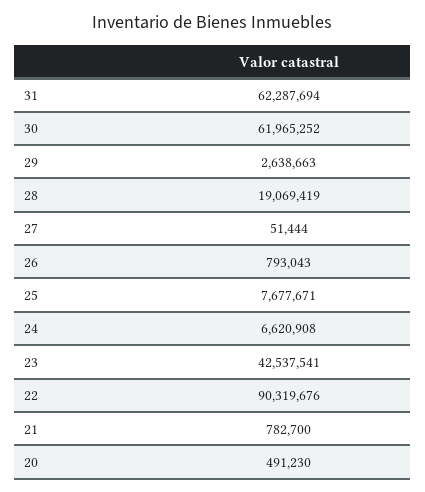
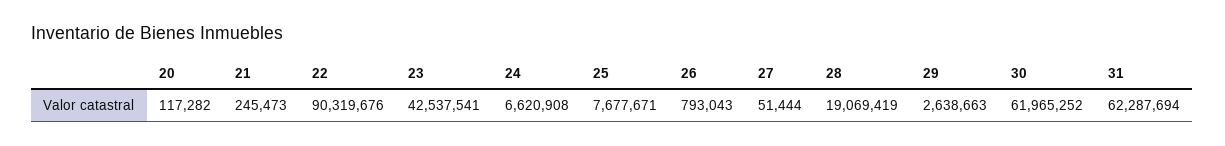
  {
    "31": 62287694,
    "30": 61965252,
    "29": 2638663,
    "28": 19069419,
    "27": 51444,
    "26": 793043,
    "25": 7677671,
    "24": 6620908,
    "23": 42537541,
    "22": 90319676,
-   "21": 782700,
+   "21": 245473,
-   "20": 491230
+   "20": 117282
  }

